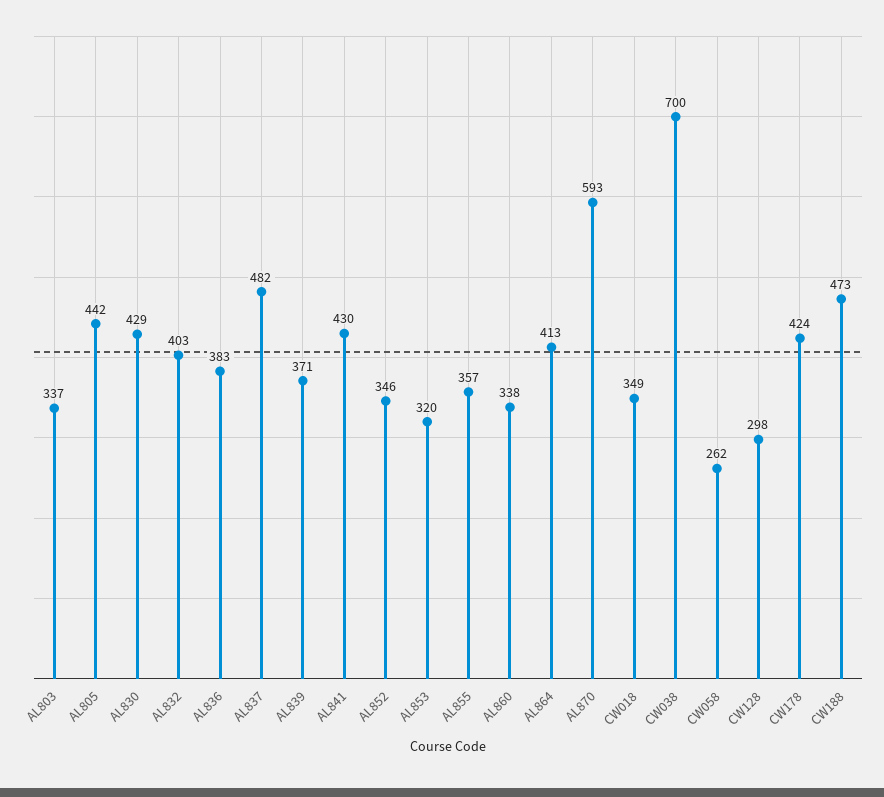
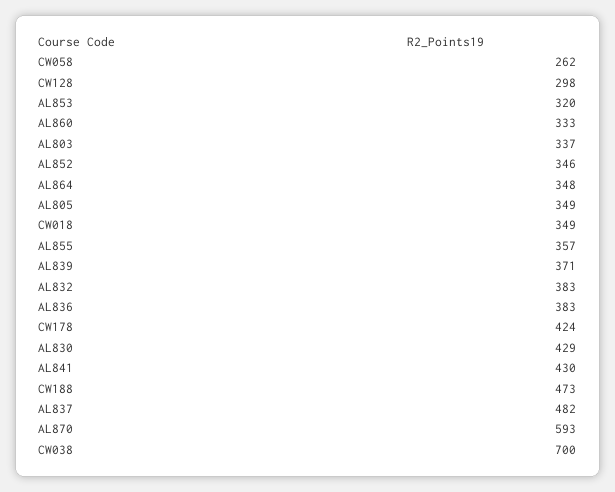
  {
    "AL803": 337,
-   "AL805": 442,
+   "AL805": 349,
    "AL830": 429,
-   "AL832": 403,
+   "AL832": 383,
    "AL836": 383,
    "AL837": 482,
    "AL839": 371,
    "AL841": 430,
    "AL852": 346,
    "AL853": 320,
    "AL855": 357,
-   "AL860": 338,
+   "AL860": 333,
-   "AL864": 413,
+   "AL864": 348,
    "AL870": 593,
    "CW018": 349,
    "CW038": 700,
    "CW058": 262,
    "CW128": 298,
    "CW178": 424,
    "CW188": 473
  }

